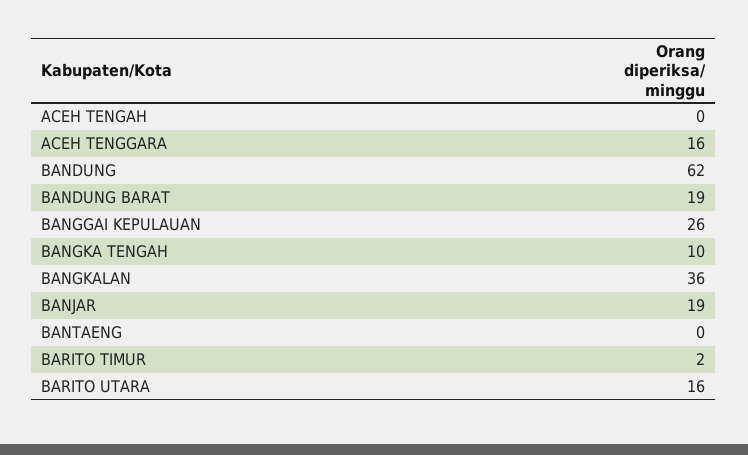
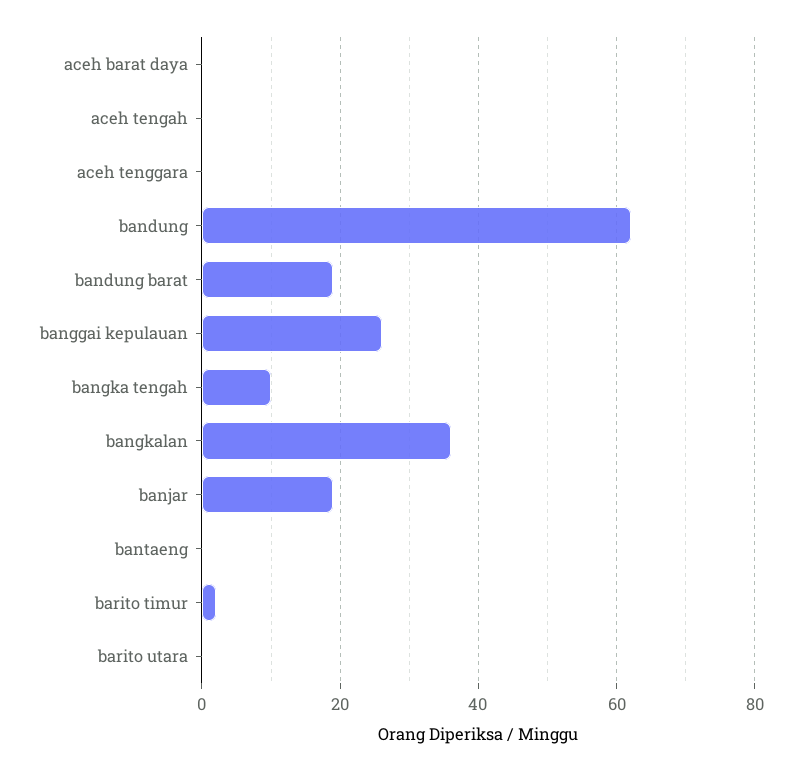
  {
    "ACEH TENGAH": 0,
-   "ACEH TENGGARA": 16,
+   "ACEH TENGGARA": 0,
    "BANDUNG": 62,
    "BANDUNG BARAT": 19,
    "BANGGAI KEPULAUAN": 26,
    "BANGKA TENGAH": 10,
    "BANGKALAN": 36,
    "BANJAR": 19,
    "BANTAENG": 0,
    "BARITO TIMUR": 2,
-   "BARITO UTARA": 16
+   "BARITO UTARA": 0,
+   "aceh barat daya": 0
  }

